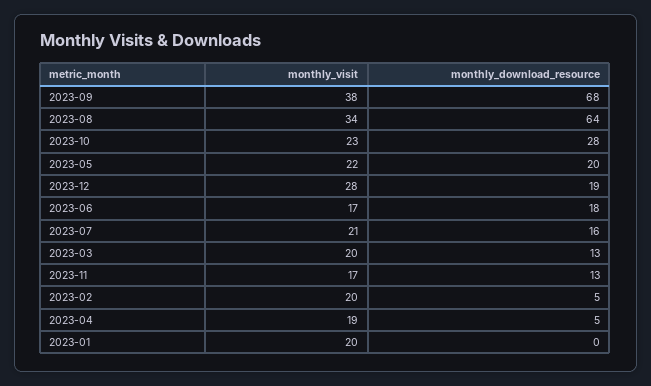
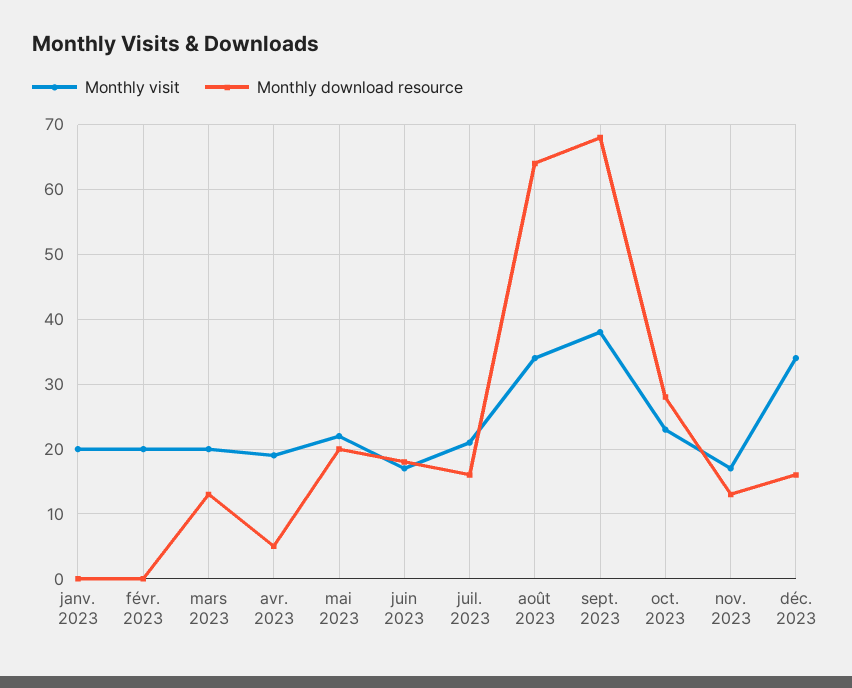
  {
    "monthly_visit": {
      "2023-09": 38,
      "2023-08": 34,
      "2023-10": 23,
      "2023-05": 22,
-     "2023-12": 28,
+     "2023-12": 34,
      "2023-06": 17,
      "2023-07": 21,
      "2023-03": 20,
      "2023-11": 17,
      "2023-02": 20,
      "2023-04": 19,
      "2023-01": 20
    },
    "monthly_download_resource": {
      "2023-09": 68,
      "2023-08": 64,
      "2023-10": 28,
      "2023-05": 20,
-     "2023-12": 19,
+     "2023-12": 16,
      "2023-06": 18,
      "2023-07": 16,
      "2023-03": 13,
      "2023-11": 13,
-     "2023-02": 5,
+     "2023-02": 0,
      "2023-04": 5,
      "2023-01": 0
    }
  }

